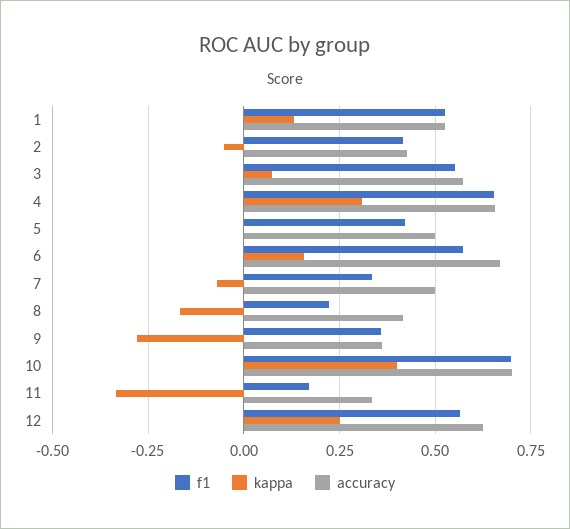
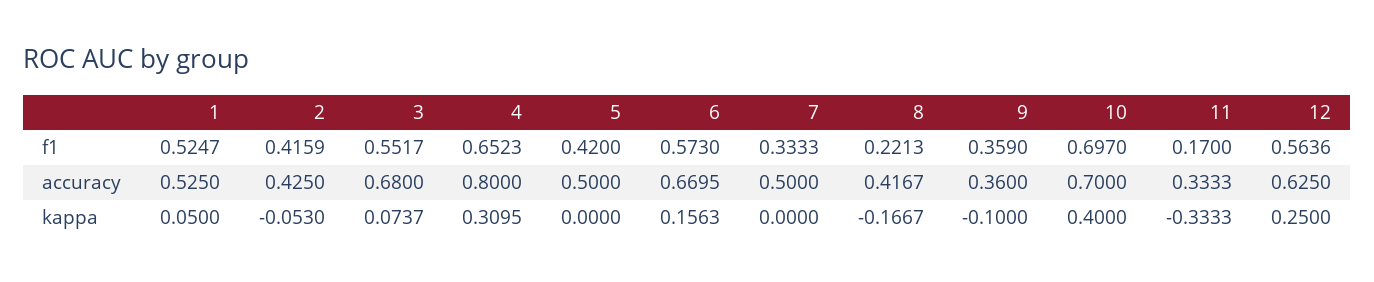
  {
    "f1": {
      "1": 0.5247,
      "2": 0.4159,
      "3": 0.5517,
      "4": 0.6523,
      "5": 0.42,
      "6": 0.573,
      "7": 0.3333,
      "8": 0.2213,
      "9": 0.359,
      "10": 0.697,
      "11": 0.17,
      "12": 0.5636
    },
    "kappa": {
-     "1": 0.125,
+     "1": 0.05,
      "2": -0.053,
      "3": 0.0737,
      "4": 0.3095,
      "5": 0,
      "6": 0.1563,
-     "7": -0.075,
+     "7": 0,
      "8": -0.1667,
-     "9": -0.275,
+     "9": -0.1,
      "10": 0.4,
      "11": -0.3333,
      "12": 0.25
    },
    "accuracy": {
      "1": 0.525,
      "2": 0.425,
-     "3": 0.575,
+     "3": 0.68,
-     "4": 0.65,
+     "4": 0.8,
      "5": 0.5,
      "6": 0.6695,
      "7": 0.5,
      "8": 0.4167,
      "9": 0.36,
      "10": 0.7,
      "11": 0.3333,
      "12": 0.625
    }
  }

